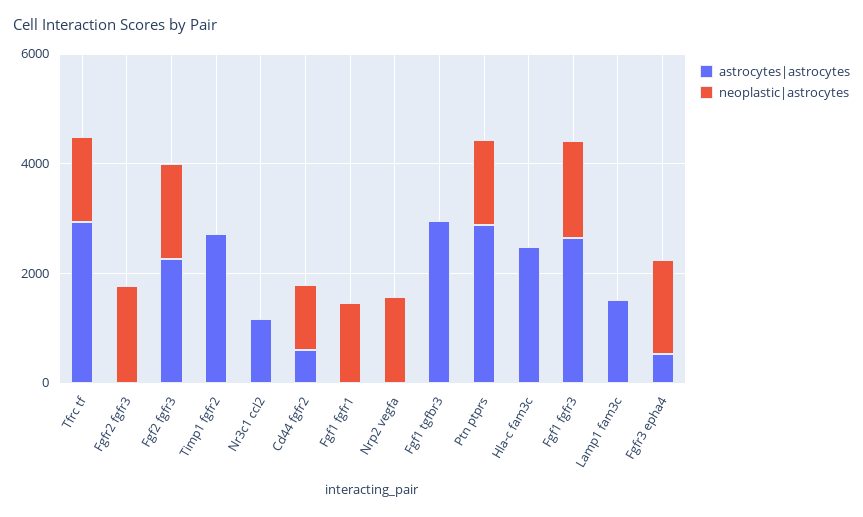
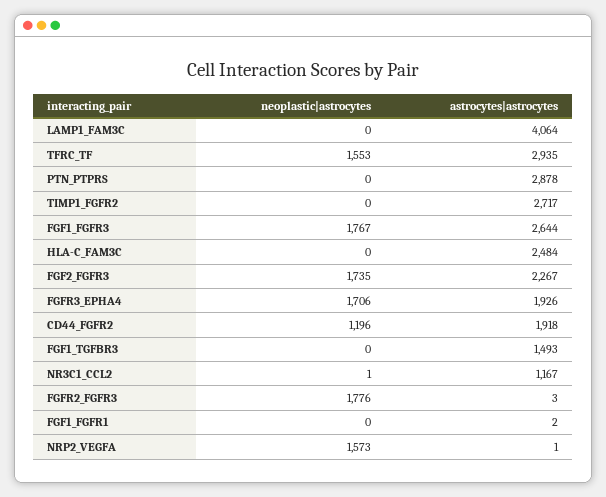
  {
    "astrocytes|astrocytes": {
      "Tfrc tf": 2935,
      "Fgfr2 fgfr3": 3,
      "Fgf2 fgfr3": 2267,
      "Timp1 fgfr2": 2717,
      "Nr3c1 ccl2": 1167,
-     "Cd44 fgfr2": 500,
+     "Cd44 fgfr2": 1918,
      "Fgf1 fgfr1": 2,
      "Nrp2 vegfa": 1,
-     "Fgf1 tgfbr3": 3000,
+     "Fgf1 tgfbr3": 1493,
      "Ptn ptprs": 2878,
      "Hla-c fam3c": 2484,
      "Fgf1 fgfr3": 2644,
-     "Lamp1 fam3c": 1500,
+     "Lamp1 fam3c": 4064,
-     "Fgfr3 epha4": 500
+     "Fgfr3 epha4": 1926
    },
    "neoplastic|astrocytes": {
      "Tfrc tf": 1553,
      "Fgfr2 fgfr3": 1776,
      "Fgf2 fgfr3": 1735,
      "Timp1 fgfr2": 0,
      "Nr3c1 ccl2": 1,
      "Cd44 fgfr2": 1196,
-     "Fgf1 fgfr1": 1500,
+     "Fgf1 fgfr1": 0,
      "Nrp2 vegfa": 1573,
      "Fgf1 tgfbr3": 0,
-     "Ptn ptprs": 1500,
+     "Ptn ptprs": 0,
      "Hla-c fam3c": 0,
      "Fgf1 fgfr3": 1767,
      "Lamp1 fam3c": 0,
      "Fgfr3 epha4": 1706
    }
  }

